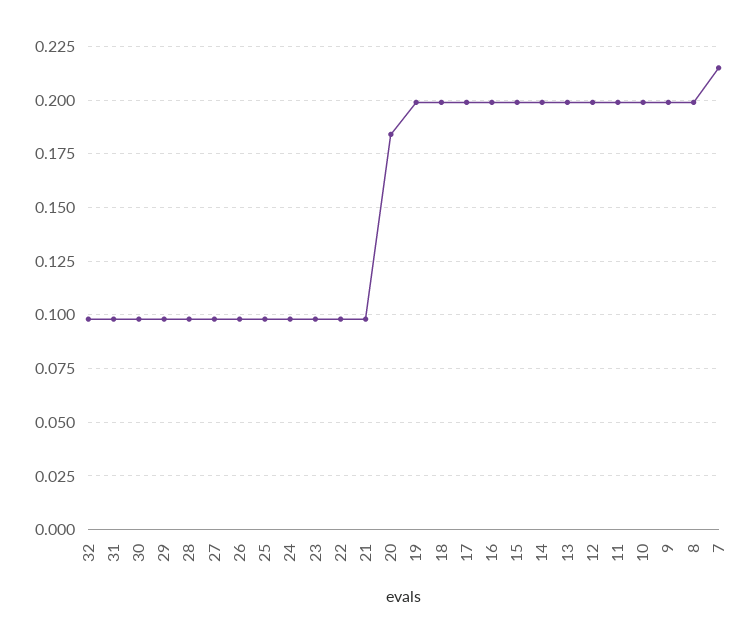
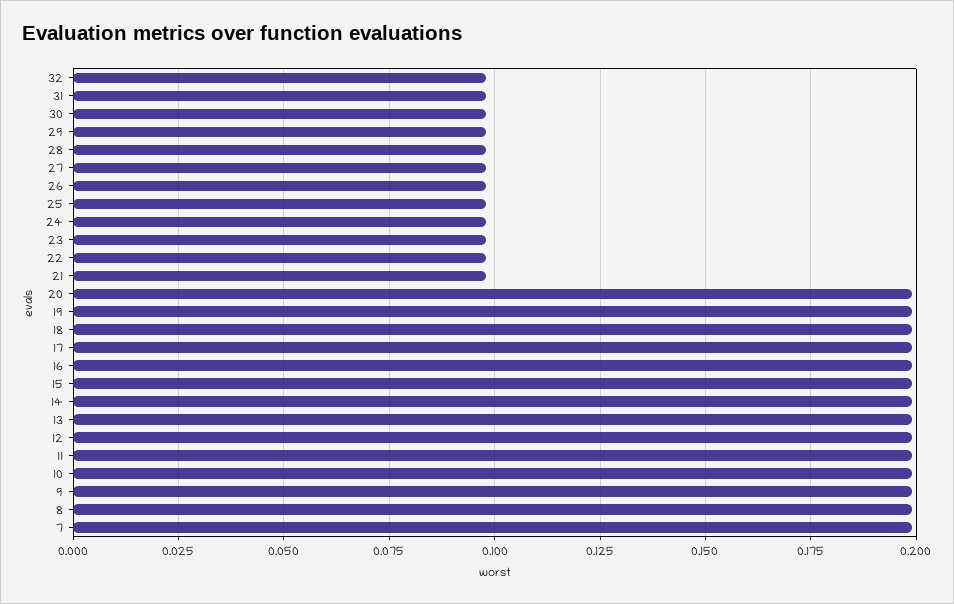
  {
    "32": 0.1,
    "31": 0.1,
    "30": 0.1,
    "29": 0.1,
    "28": 0.1,
    "27": 0.1,
    "26": 0.1,
    "25": 0.1,
    "24": 0.1,
    "23": 0.1,
    "22": 0.1,
    "21": 0.1,
-   "20": 0.185,
+   "20": 0.2,
    "19": 0.2,
    "18": 0.2,
    "17": 0.2,
    "16": 0.2,
    "15": 0.2,
    "14": 0.2,
    "13": 0.2,
    "12": 0.2,
    "11": 0.2,
    "10": 0.2,
    "9": 0.2,
    "8": 0.2,
-   "7": 0.215
+   "7": 0.2
  }

